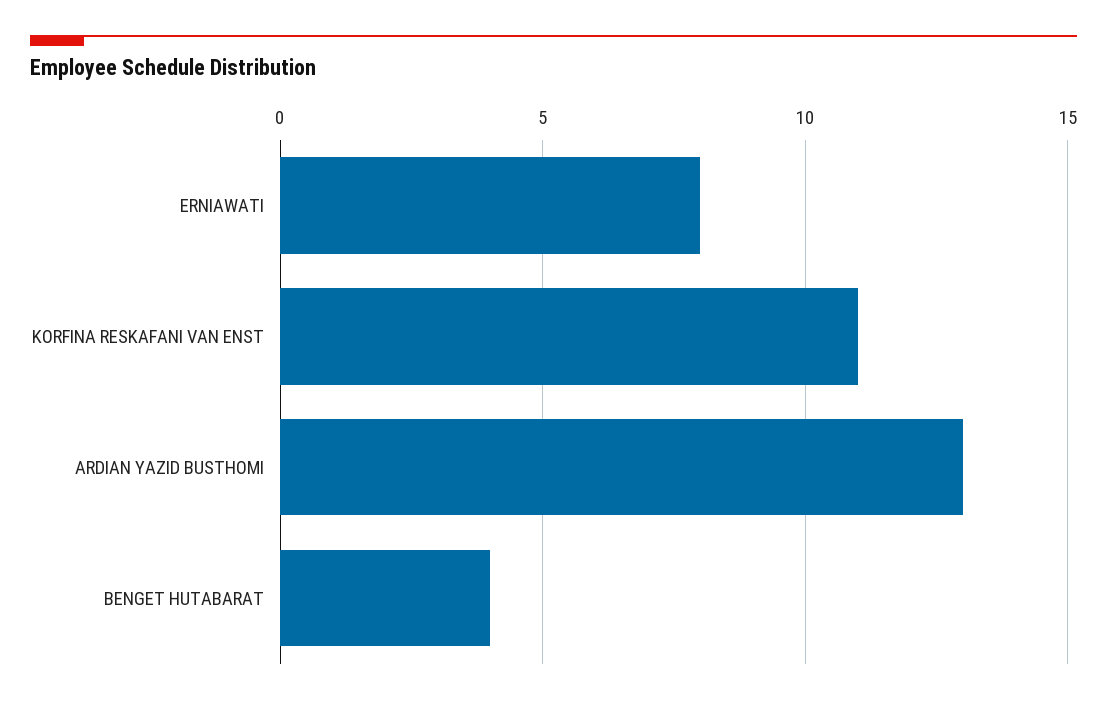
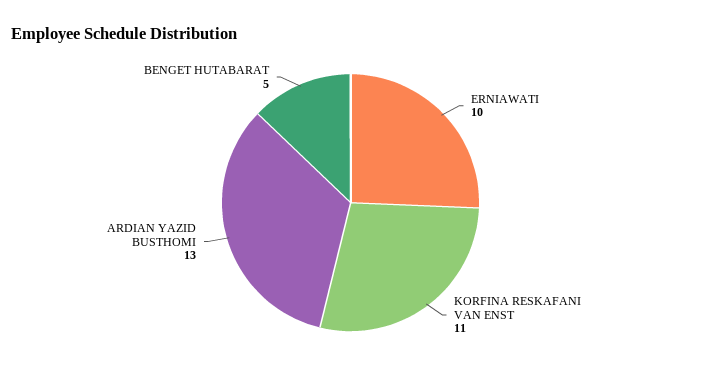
  {
-   "ERNIAWATI": 8,
+   "ERNIAWATI": 10,
    "KORFINA RESKAFANI VAN ENST": 11,
    "ARDIAN YAZID BUSTHOMI": 13,
-   "BENGET HUTABARAT": 4
+   "BENGET HUTABARAT": 5
  }

